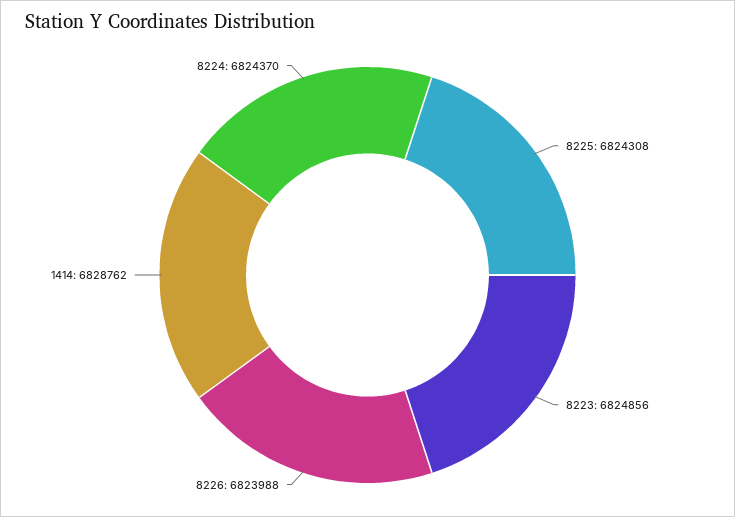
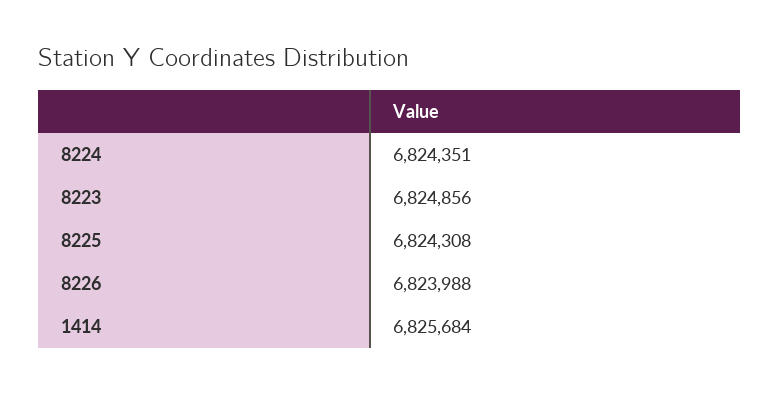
  {
    "8225": 6824308,
    "8223": 6824856,
    "8226": 6823988,
-   "1414": 6828762,
+   "1414": 6825684,
-   "8224": 6824370
+   "8224": 6824351
  }

